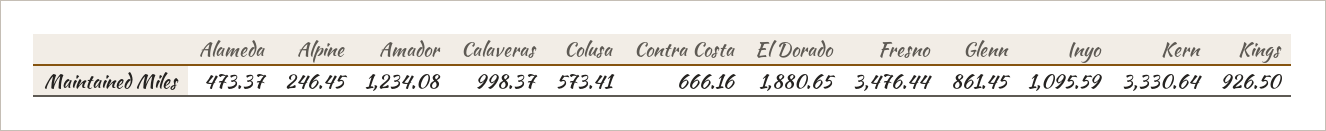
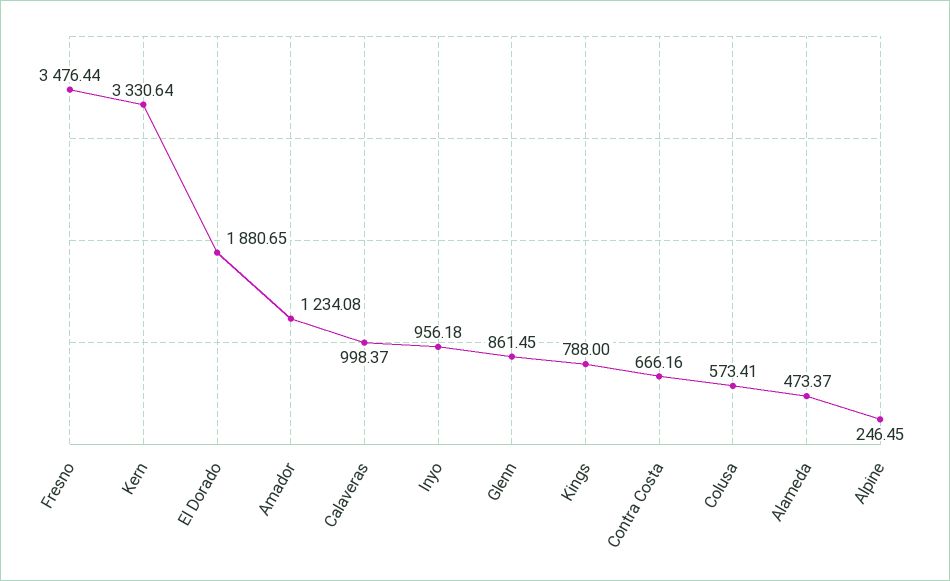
  {
    "Alameda": 473.37,
    "Alpine": 246.45,
    "Amador": 1234.08,
    "Calaveras": 998.37,
    "Colusa": 573.41,
    "Contra Costa": 666.16,
    "El Dorado": 1880.65,
    "Fresno": 3476.44,
    "Glenn": 861.45,
-   "Inyo": 1095.59,
+   "Inyo": 956.18,
    "Kern": 3330.64,
-   "Kings": 926.5
+   "Kings": 788
  }

